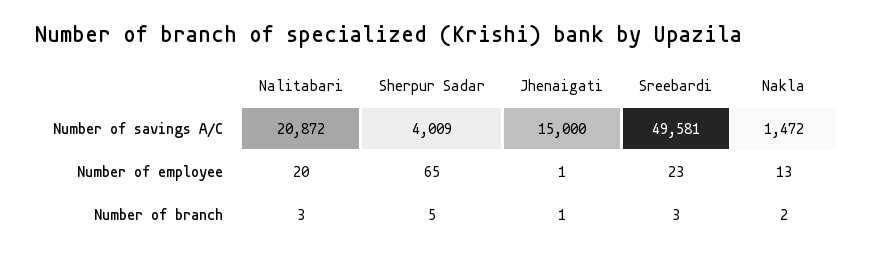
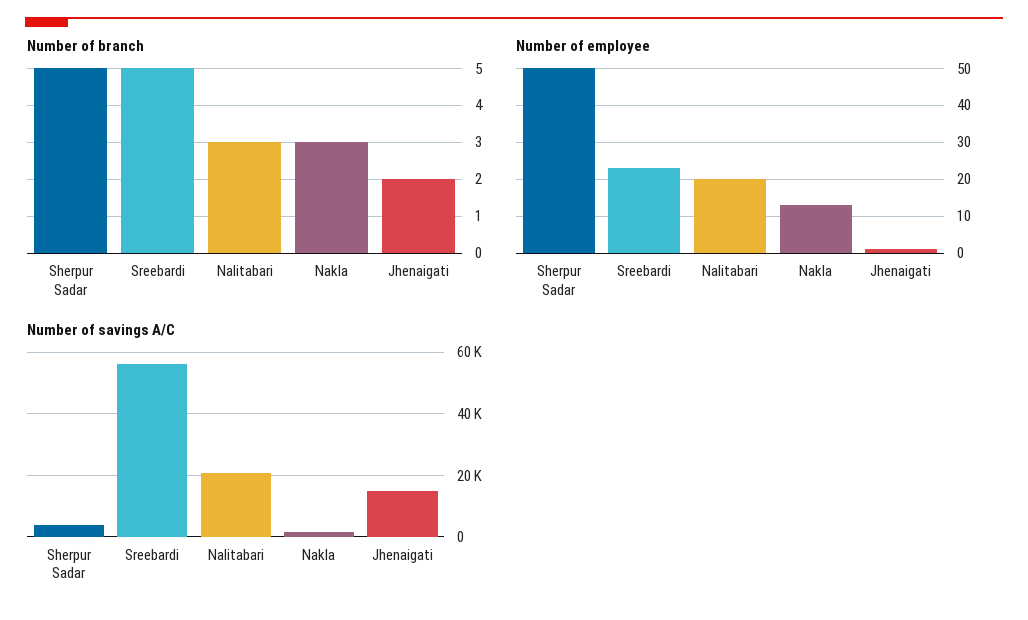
  {
    "Number of savings A/C": {
      "Nalitabari": 20872,
      "Sherpur Sadar": 4009,
      "Jhenaigati": 15000,
-     "Sreebardi": 49581,
+     "Sreebardi": 56000,
      "Nakla": 1472
    },
    "Number of employee": {
      "Nalitabari": 20,
-     "Sherpur Sadar": 65,
+     "Sherpur Sadar": 50,
      "Jhenaigati": 1,
      "Sreebardi": 23,
      "Nakla": 13
    },
    "Number of branch": {
      "Nalitabari": 3,
      "Sherpur Sadar": 5,
-     "Jhenaigati": 1,
+     "Jhenaigati": 2,
-     "Sreebardi": 3,
+     "Sreebardi": 5,
-     "Nakla": 2
+     "Nakla": 3
    }
  }

